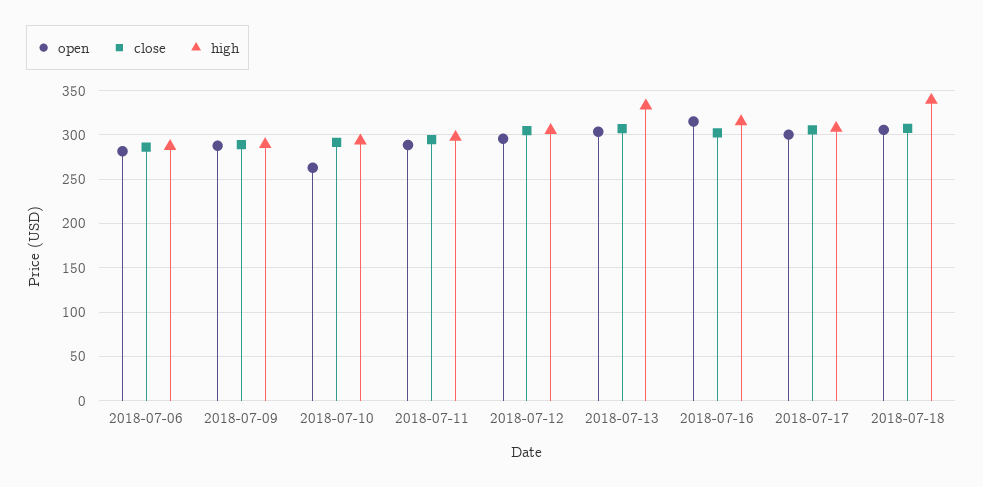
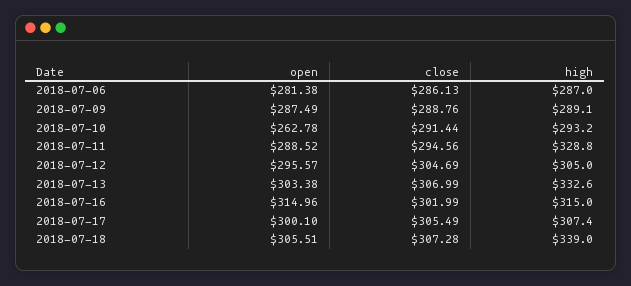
  {
    "open": {
      "2018-07-06": 281.38,
      "2018-07-09": 287.49,
      "2018-07-10": 262.78,
      "2018-07-11": 288.52,
      "2018-07-12": 295.57,
      "2018-07-13": 303.38,
      "2018-07-16": 314.96,
      "2018-07-17": 300.1,
      "2018-07-18": 305.51
    },
    "close": {
      "2018-07-06": 286.13,
      "2018-07-09": 288.76,
      "2018-07-10": 291.44,
      "2018-07-11": 294.56,
      "2018-07-12": 304.69,
      "2018-07-13": 306.99,
      "2018-07-16": 301.99,
      "2018-07-17": 305.49,
      "2018-07-18": 307.28
    },
    "high": {
      "2018-07-06": 287,
      "2018-07-09": 289.1,
      "2018-07-10": 293.2,
-     "2018-07-11": 300,
+     "2018-07-11": 328.8,
      "2018-07-12": 305,
      "2018-07-13": 332.6,
      "2018-07-16": 315,
      "2018-07-17": 307.4,
      "2018-07-18": 339
    }
  }

